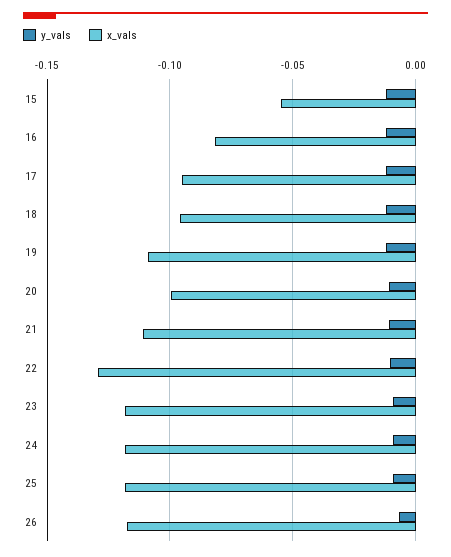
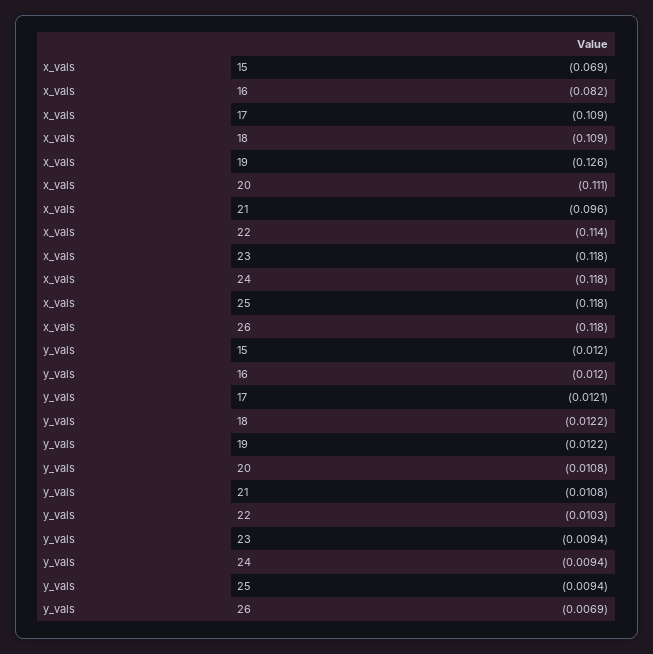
  {
    "y_vals": {
      "15": -0.012,
      "16": -0.012,
      "17": -0.0121,
      "18": -0.0122,
      "19": -0.0122,
      "20": -0.0108,
      "21": -0.0108,
      "22": -0.0103,
      "23": -0.0094,
      "24": -0.0094,
      "25": -0.0094,
      "26": -0.0069
    },
    "x_vals": {
-     "15": -0.055,
+     "15": -0.069,
      "16": -0.082,
-     "17": -0.095,
+     "17": -0.109,
-     "18": -0.095,
+     "18": -0.109,
-     "19": -0.11,
+     "19": -0.126,
-     "20": -0.1,
+     "20": -0.111,
-     "21": -0.11,
+     "21": -0.096,
-     "22": -0.13,
+     "22": -0.114,
      "23": -0.118,
      "24": -0.118,
      "25": -0.118,
      "26": -0.118
    }
  }

